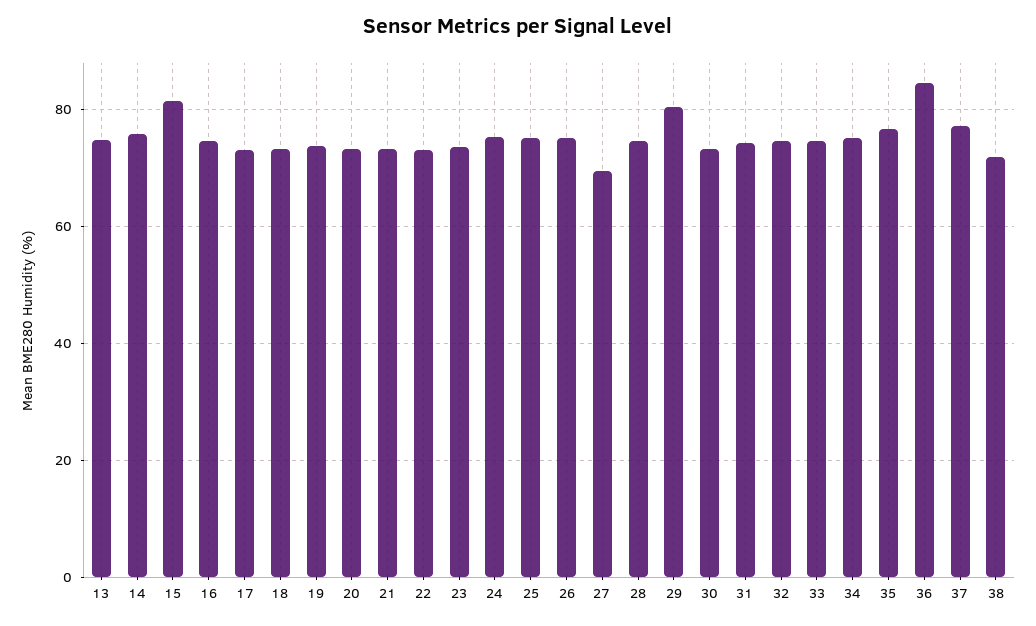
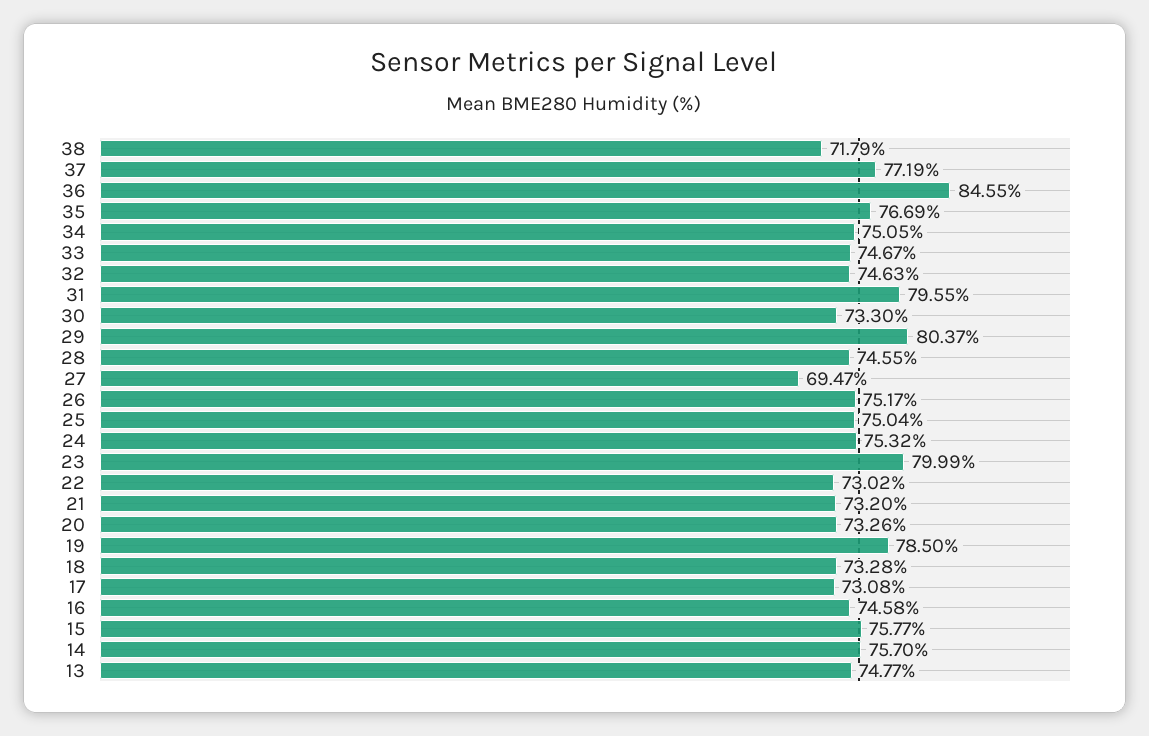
  {
    "13": 74.77,
    "14": 75.7,
-   "15": 82,
+   "15": 75.77,
    "16": 74.58,
    "17": 73.08,
    "18": 73.28,
-   "19": 74,
+   "19": 78.5,
    "20": 73.26,
    "21": 73.2,
    "22": 73.02,
-   "23": 74,
+   "23": 79.99,
    "24": 75.32,
    "25": 75.04,
    "26": 75.17,
    "27": 69.47,
    "28": 74.55,
    "29": 80.37,
    "30": 73.3,
-   "31": 74,
+   "31": 79.55,
    "32": 74.63,
    "33": 74.67,
    "34": 75.05,
    "35": 76.69,
    "36": 84.55,
    "37": 77.19,
    "38": 71.79
  }

